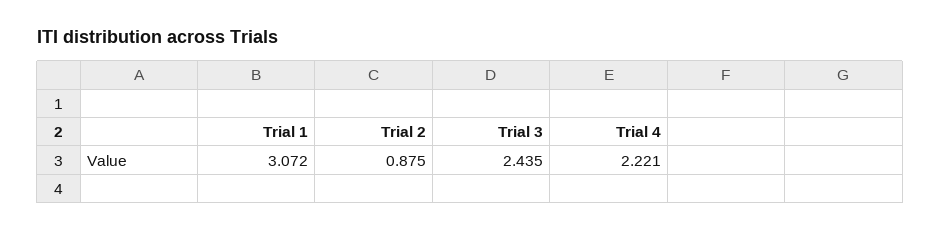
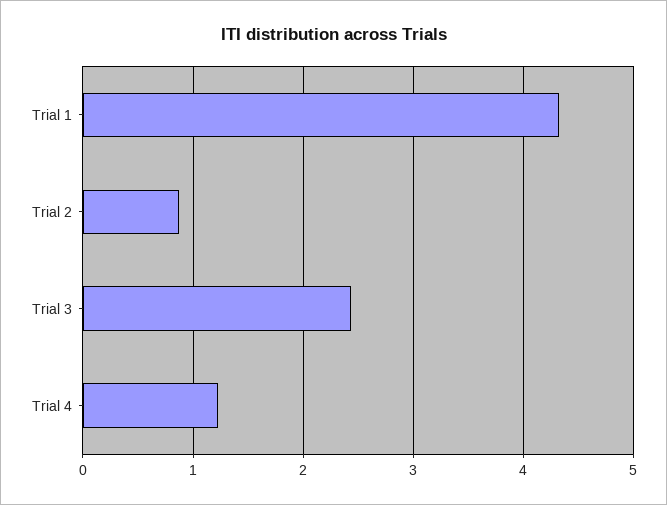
  {
-   "Trial 1": 3.072,
+   "Trial 1": 4.3,
    "Trial 2": 0.875,
    "Trial 3": 2.435,
-   "Trial 4": 2.221
+   "Trial 4": 1.2
  }

